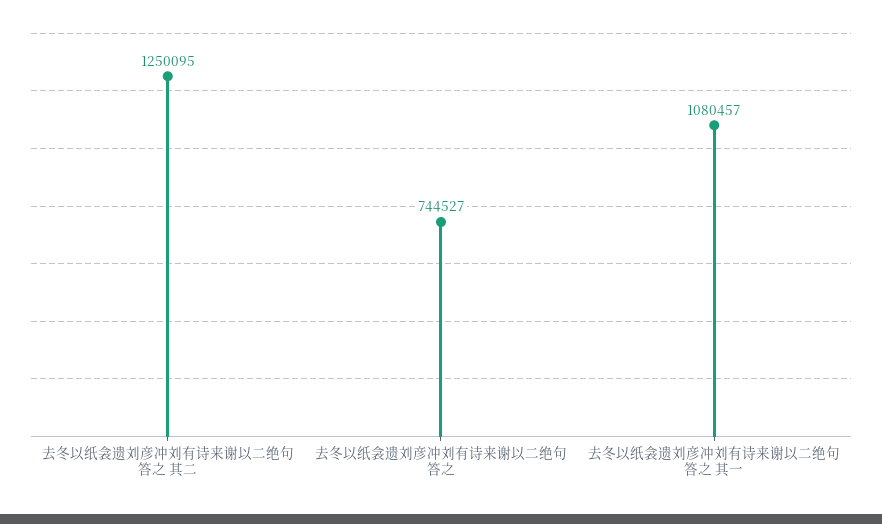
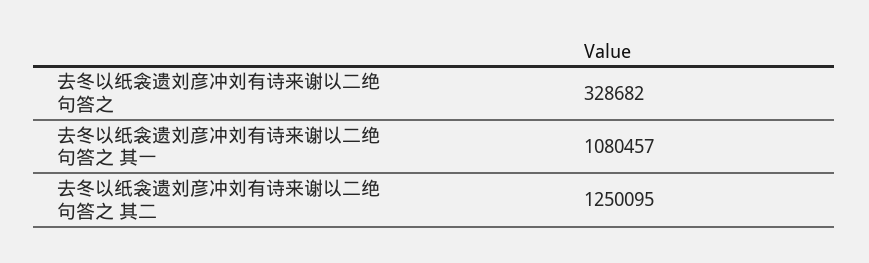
  {
    "去冬以纸衾遗刘彦冲刘有诗来谢以二绝句答之 其二": 1250095,
-   "去冬以纸衾遗刘彦冲刘有诗来谢以二绝句答之": 744527,
+   "去冬以纸衾遗刘彦冲刘有诗来谢以二绝句答之": 328682,
    "去冬以纸衾遗刘彦冲刘有诗来谢以二绝句答之 其一": 1080457
  }

